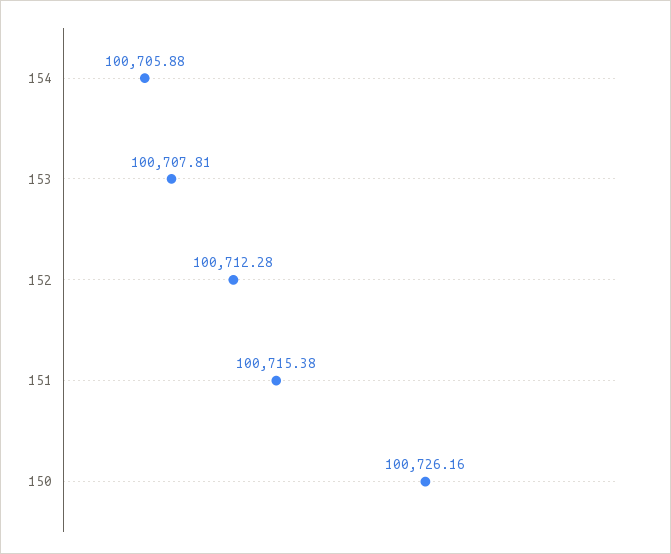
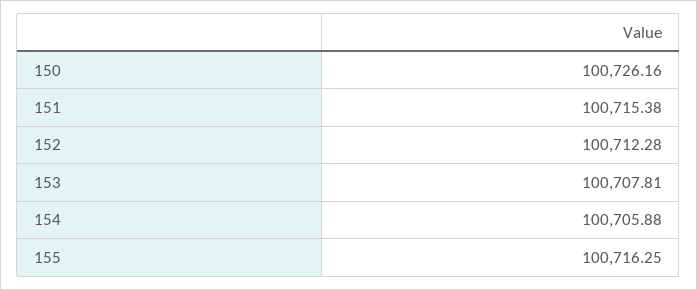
  {
    "154": 100705.88,
    "153": 100707.81,
    "152": 100712.28,
    "151": 100715.38,
-   "150": 100726.16
+   "150": 100726.16,
+   "155": 100716.25
  }

